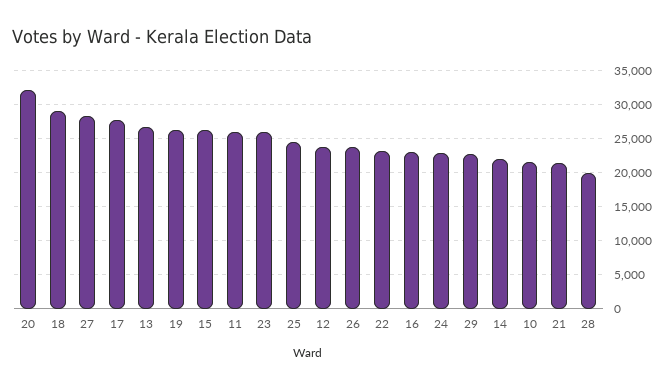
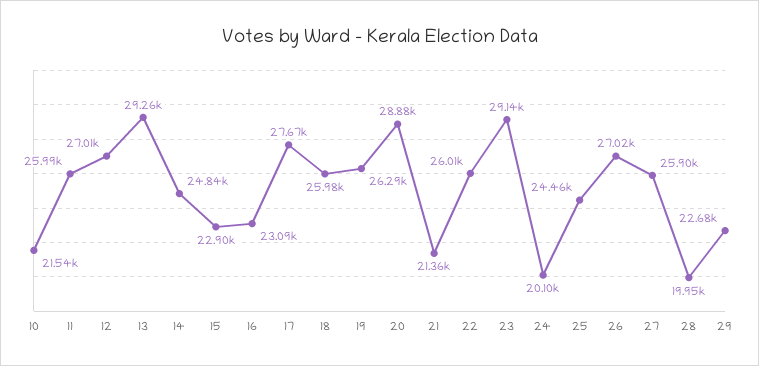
  {
-   "20": 32000,
+   "20": 28880,
-   "18": 29000,
+   "18": 25980,
-   "27": 28000,
+   "27": 25900,
    "17": 27670,
-   "13": 27000,
+   "13": 29260,
    "19": 26290,
-   "15": 26000,
+   "15": 22900,
    "11": 25990,
-   "23": 26000,
+   "23": 29140,
    "25": 24460,
-   "12": 24000,
+   "12": 27010,
-   "26": 24000,
+   "26": 27020,
-   "22": 23000,
+   "22": 26010,
    "16": 23090,
-   "24": 23000,
+   "24": 20100,
    "29": 22680,
-   "14": 22000,
+   "14": 24840,
    "10": 21540,
    "21": 21360,
    "28": 19950
  }

